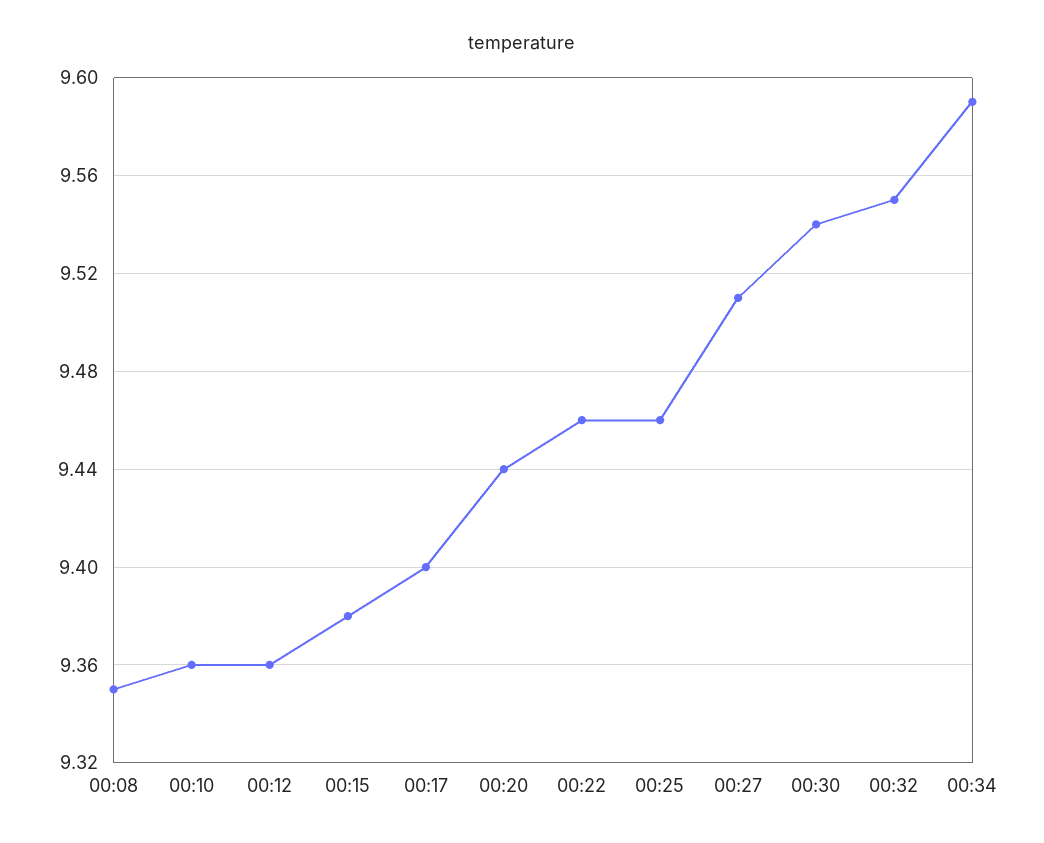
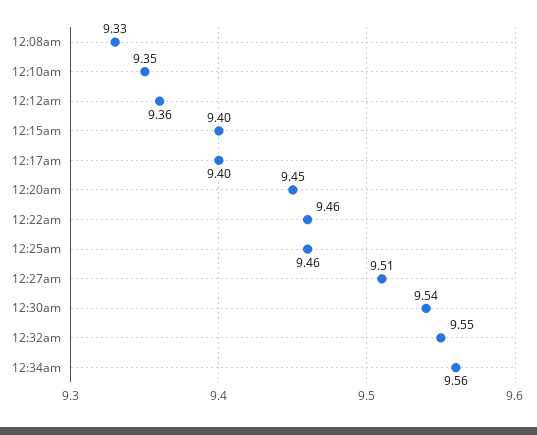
  {
-   "00:08": 9.35,
+   "00:08": 9.33,
-   "00:10": 9.36,
+   "00:10": 9.35,
    "00:12": 9.36,
-   "00:15": 9.38,
+   "00:15": 9.4,
    "00:17": 9.4,
-   "00:20": 9.44,
+   "00:20": 9.45,
    "00:22": 9.46,
    "00:25": 9.46,
    "00:27": 9.51,
    "00:30": 9.54,
    "00:32": 9.55,
-   "00:34": 9.59
+   "00:34": 9.56
  }

